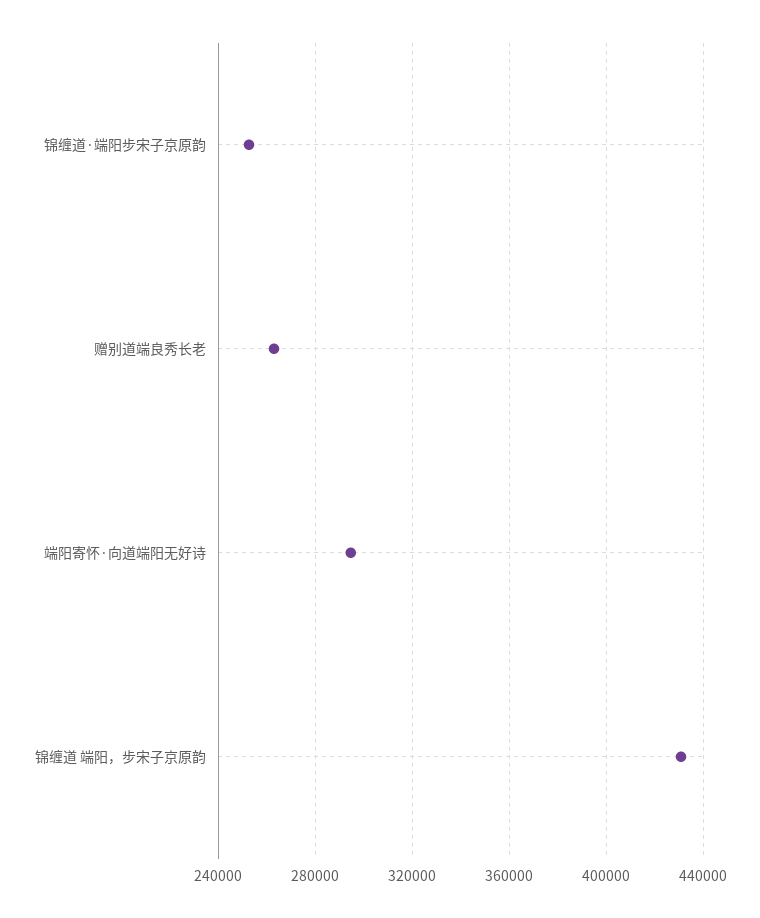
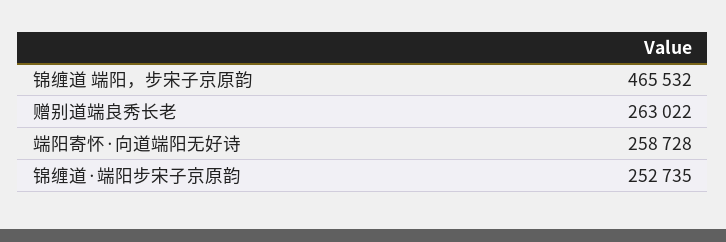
  {
    "锦缠道·端阳步宋子京原韵": 252735,
    "赠别道端良秀长老": 263022,
-   "端阳寄怀·向道端阳无好诗": 295000,
+   "端阳寄怀·向道端阳无好诗": 258728,
-   "锦缠道 端阳，步宋子京原韵": 430000
+   "锦缠道 端阳，步宋子京原韵": 465532
  }

